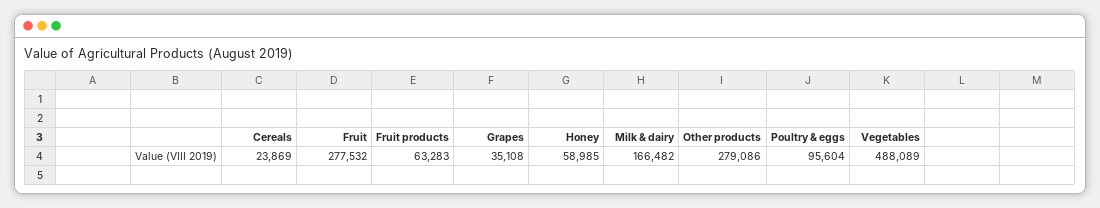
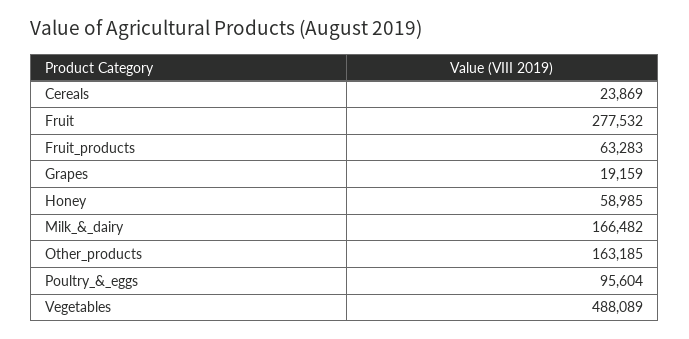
  {
    "Cereals": 23869,
    "Fruit": 277532,
    "Fruit products": 63283,
-   "Grapes": 35108,
+   "Grapes": 19159,
    "Honey": 58985,
    "Milk & dairy": 166482,
-   "Other products": 279086,
+   "Other products": 163185,
    "Poultry & eggs": 95604,
    "Vegetables": 488089
  }

